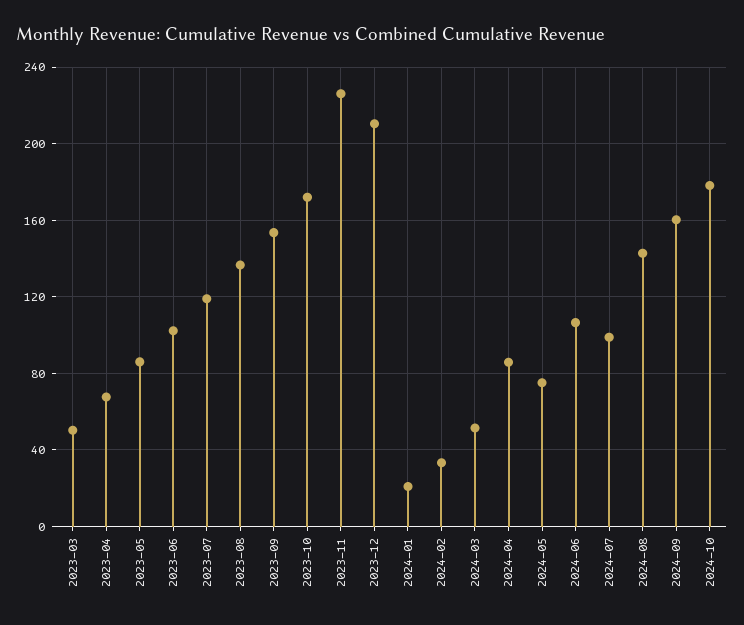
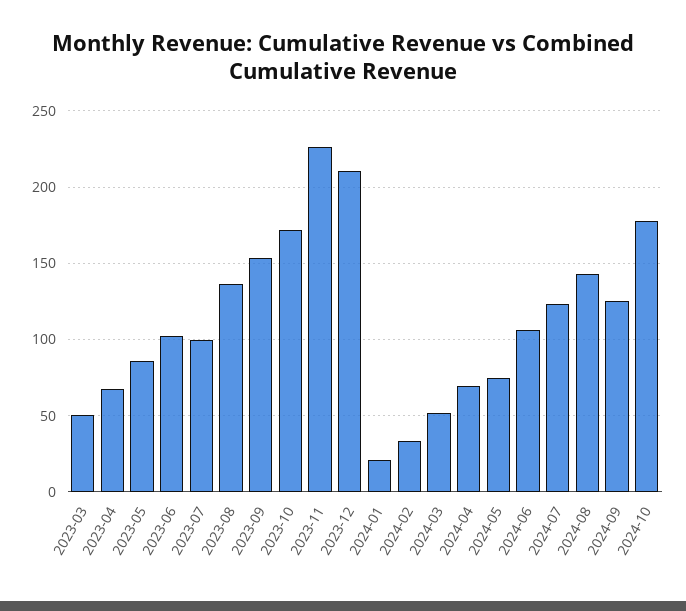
  {
    "2023-03": 50,
    "2023-04": 70,
    "2023-05": 85,
    "2023-06": 100,
-   "2023-07": 120,
+   "2023-07": 100,
    "2023-08": 135,
    "2023-09": 155,
    "2023-10": 170,
    "2023-11": 225,
    "2023-12": 210,
    "2024-01": 20,
    "2024-02": 35,
    "2024-03": 50,
-   "2024-04": 85,
+   "2024-04": 70,
    "2024-05": 75,
    "2024-06": 105,
-   "2024-07": 100,
+   "2024-07": 125,
    "2024-08": 145,
-   "2024-09": 160,
+   "2024-09": 125,
    "2024-10": 180
  }

